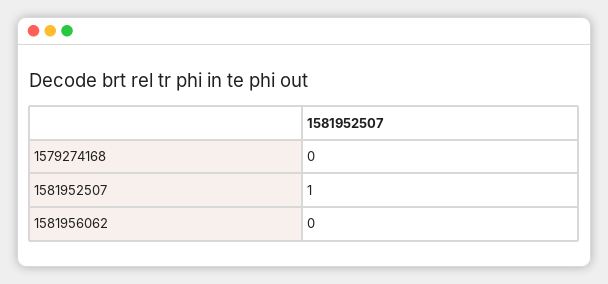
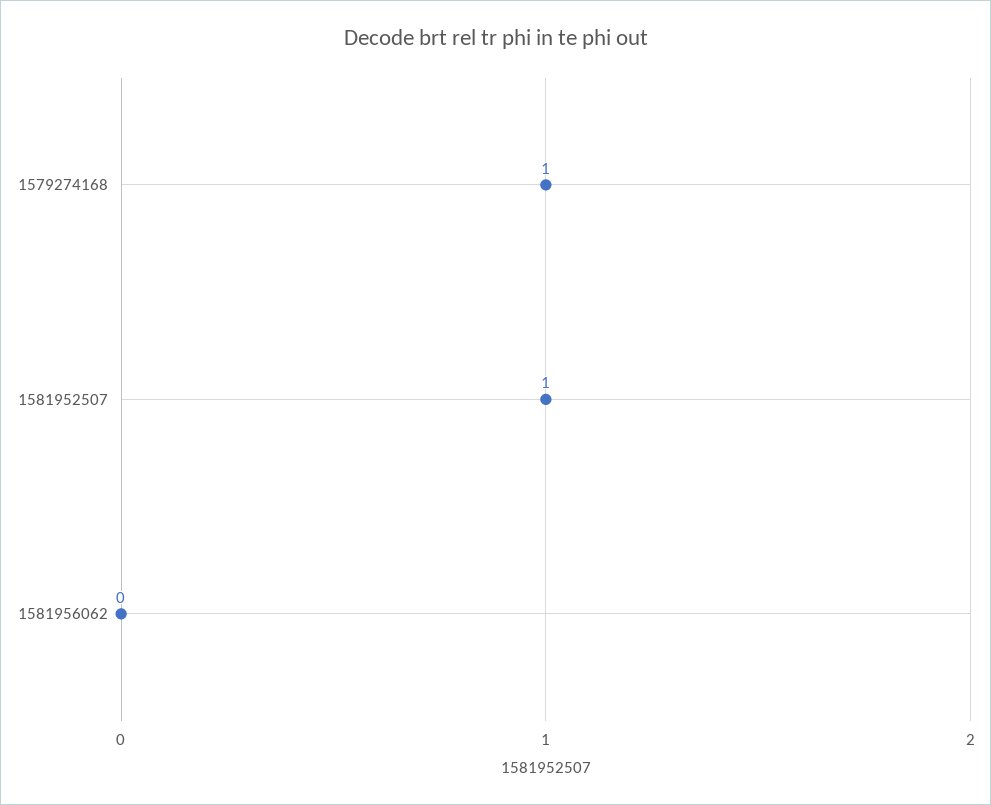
  {
-   "1579274168": 0,
+   "1579274168": 1,
    "1581952507": 1,
    "1581956062": 0
  }

